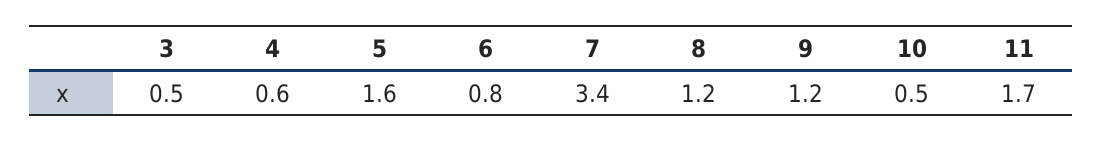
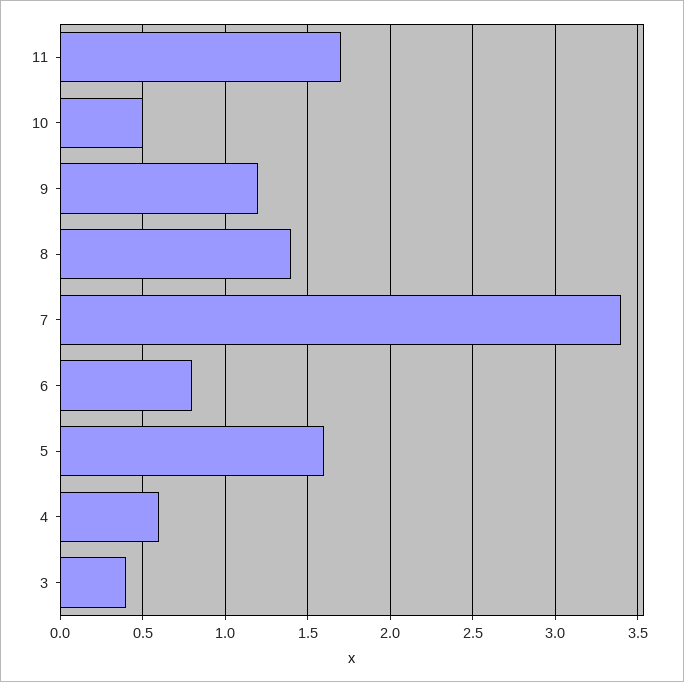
  {
-   "3": 0.5,
+   "3": 0.4,
    "4": 0.6,
    "5": 1.6,
    "6": 0.8,
    "7": 3.4,
-   "8": 1.2,
+   "8": 1.4,
    "9": 1.2,
    "10": 0.5,
    "11": 1.7
  }

